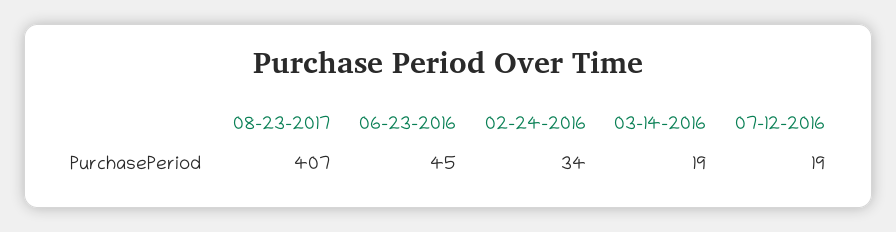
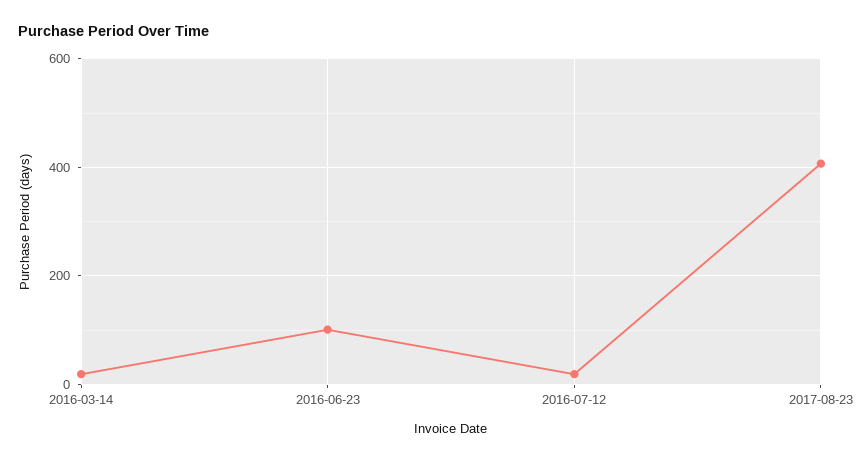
  {
    "08-23-2017": 407,
-   "06-23-2016": 45,
+   "06-23-2016": 100,
-   "02-24-2016": 34,
    "03-14-2016": 19,
    "07-12-2016": 19
  }

